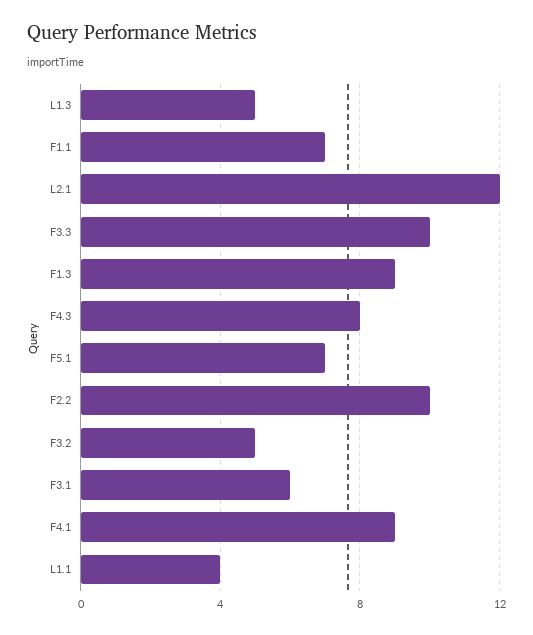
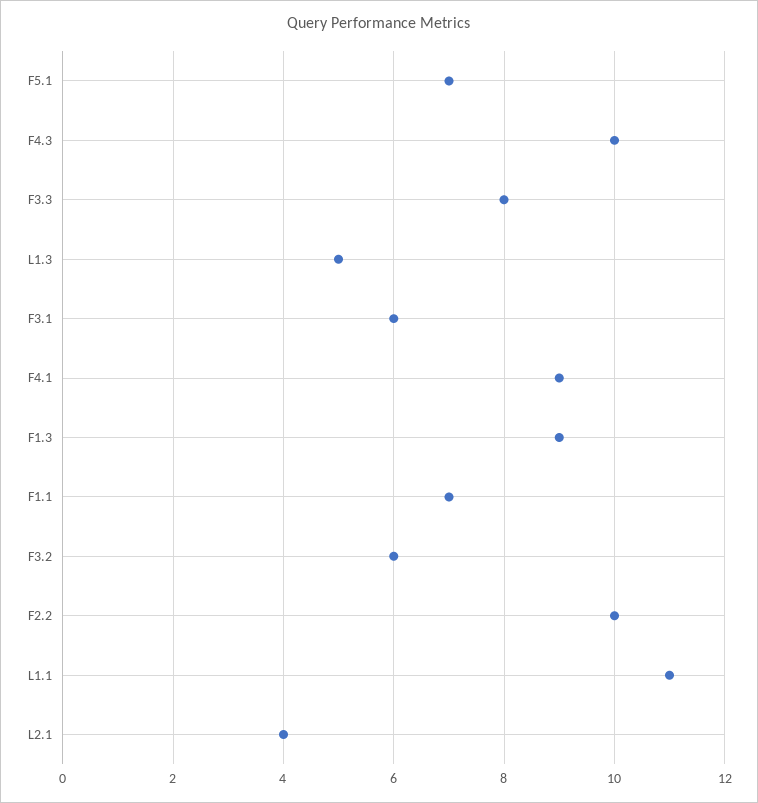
  {
    "L1.3": 5,
    "F1.1": 7,
-   "L2.1": 12,
+   "L2.1": 4,
-   "F3.3": 10,
+   "F3.3": 8,
    "F1.3": 9,
-   "F4.3": 8,
+   "F4.3": 10,
    "F5.1": 7,
    "F2.2": 10,
-   "F3.2": 5,
+   "F3.2": 6,
    "F3.1": 6,
    "F4.1": 9,
-   "L1.1": 4
+   "L1.1": 11
  }

